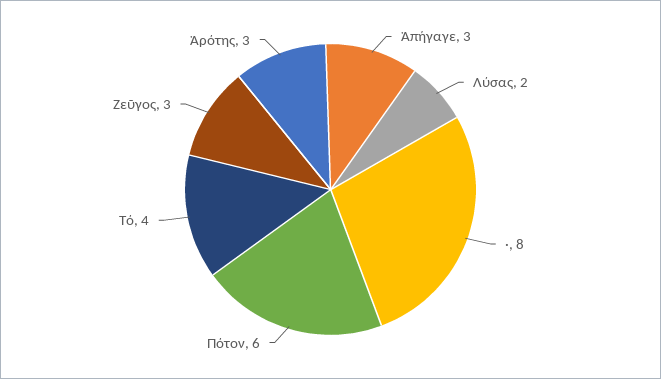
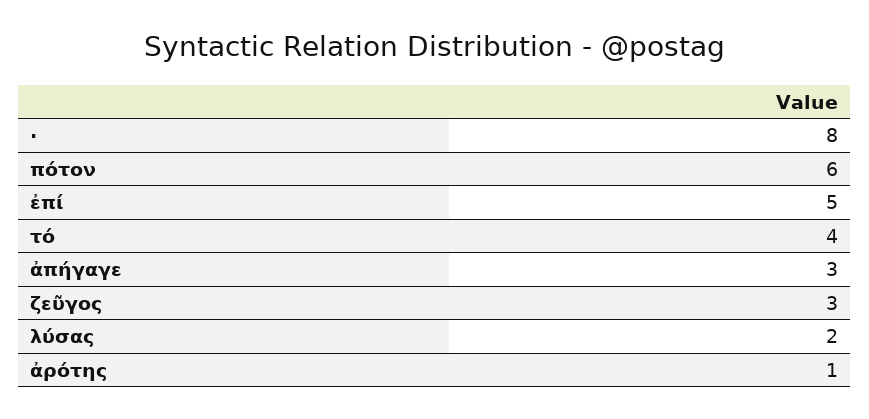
  {
    "Ἀπήγαγε": 3,
    "Λύσας": 2,
    "·": 8,
    "Πότον": 6,
    "Τό": 4,
    "Ζεῦγος": 3,
-   "Ἀρότης": 3
+   "Ἀρότης": 1,
+   "ἐπί": 5
  }

